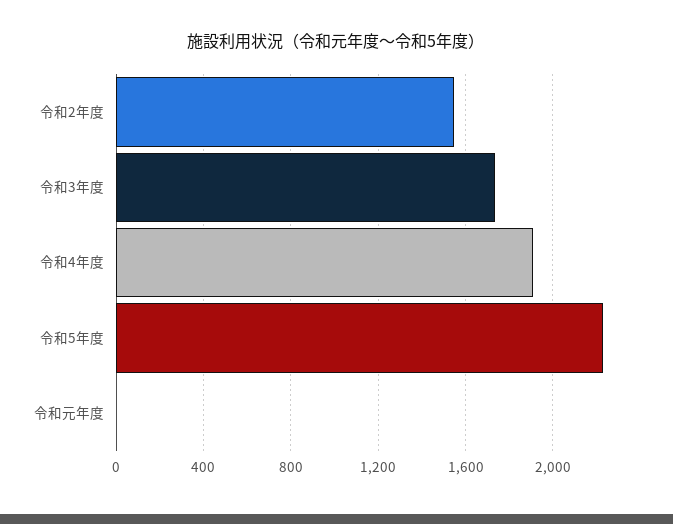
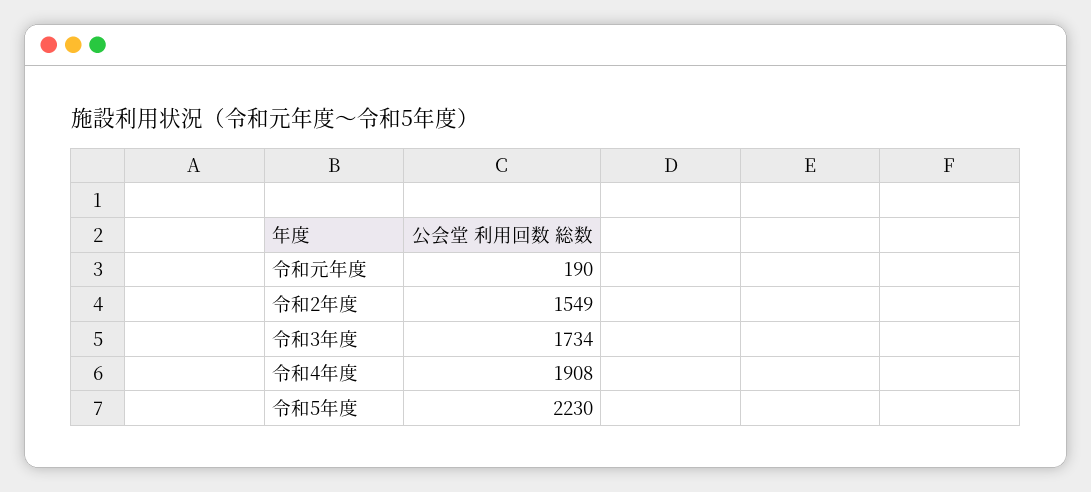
  {
    "令和2年度": 1549,
    "令和3年度": 1734,
    "令和4年度": 1908,
    "令和5年度": 2230,
-   "令和元年度": 0
+   "令和元年度": 190
  }

